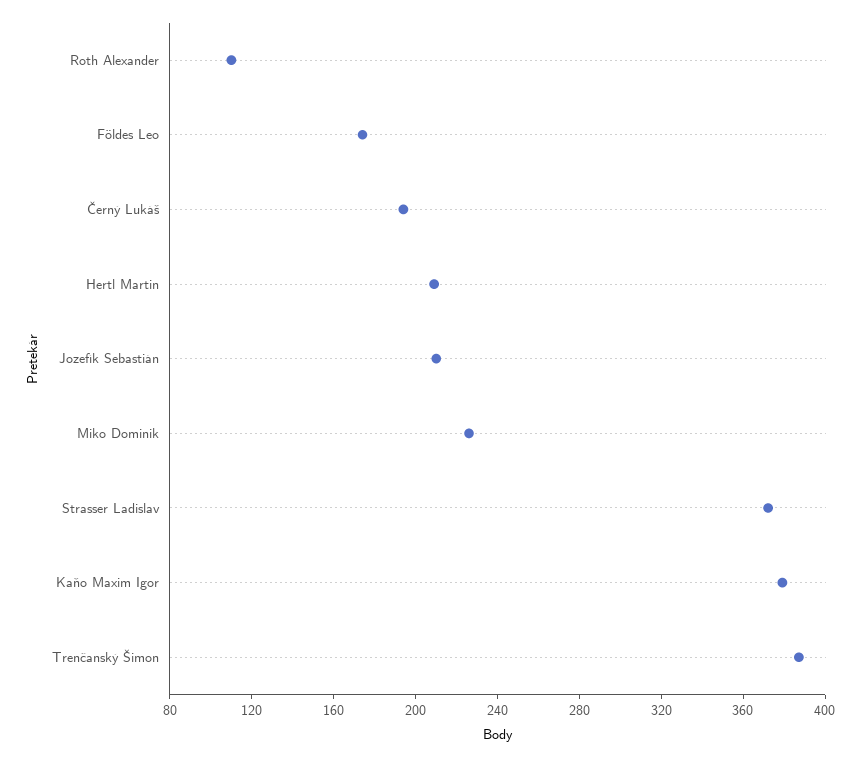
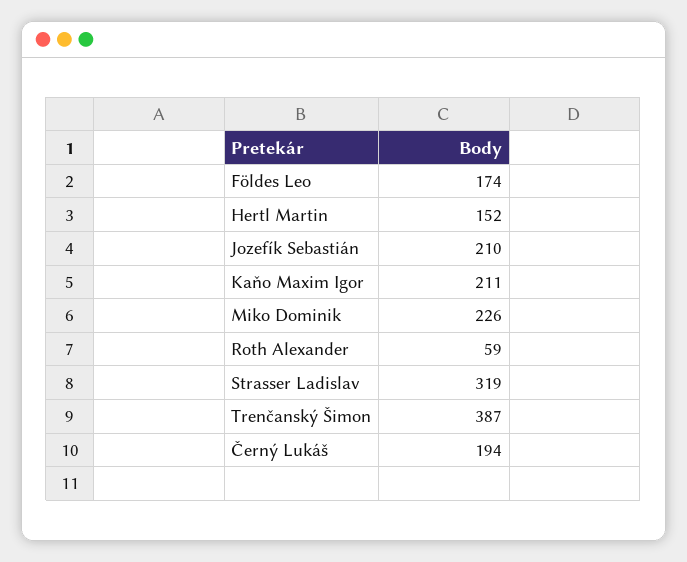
  {
-   "Roth Alexander": 110,
+   "Roth Alexander": 59,
    "Földes Leo": 174,
    "Černý Lukáš": 194,
-   "Hertl Martin": 210,
+   "Hertl Martin": 152,
    "Jozefík Sebastián": 210,
    "Miko Dominik": 226,
-   "Strasser Ladislav": 370,
+   "Strasser Ladislav": 319,
-   "Kaňo Maxim Igor": 380,
+   "Kaňo Maxim Igor": 211,
    "Trenčanský Šimon": 387
  }

